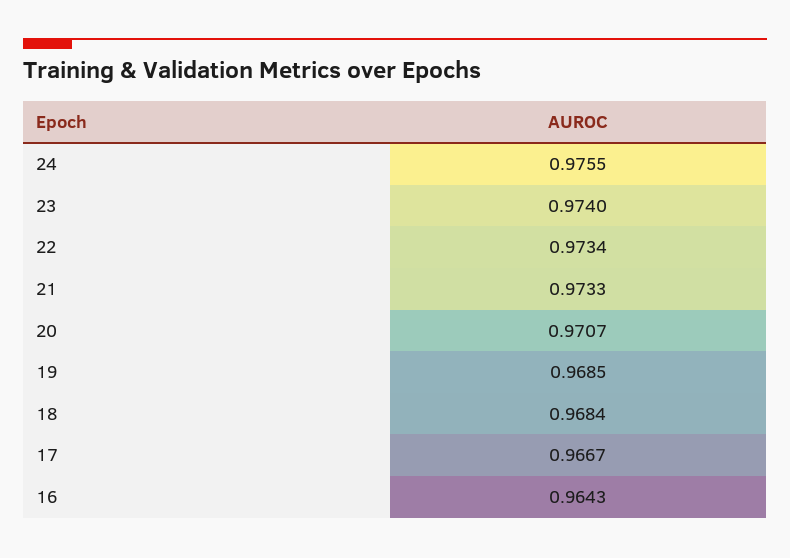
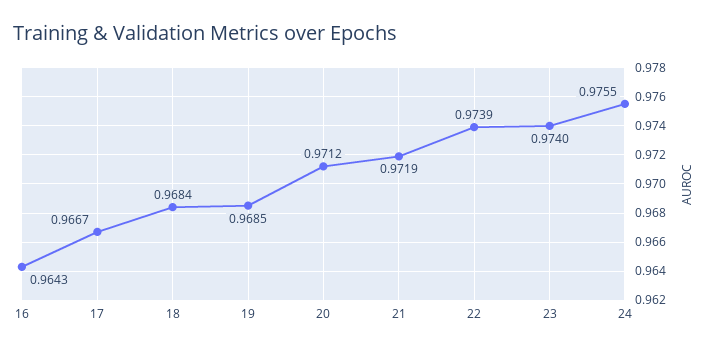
  {
    "24": 0.9755,
    "23": 0.974,
-   "22": 0.9734,
+   "22": 0.9739,
-   "21": 0.9733,
+   "21": 0.9719,
-   "20": 0.9707,
+   "20": 0.9712,
    "19": 0.9685,
    "18": 0.9684,
    "17": 0.9667,
    "16": 0.9643
  }

